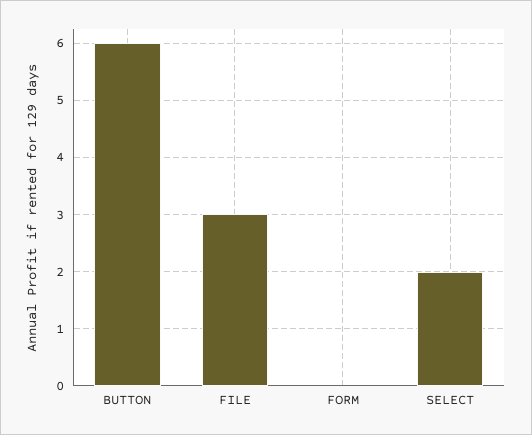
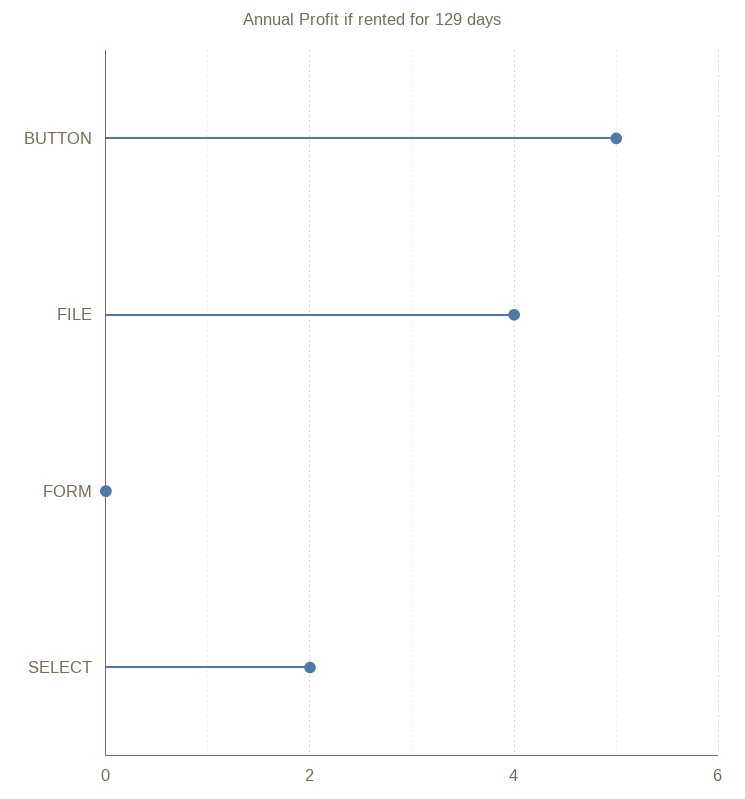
  {
-   "BUTTON": 6,
+   "BUTTON": 5,
-   "FILE": 3,
+   "FILE": 4,
    "FORM": 0,
    "SELECT": 2
  }

